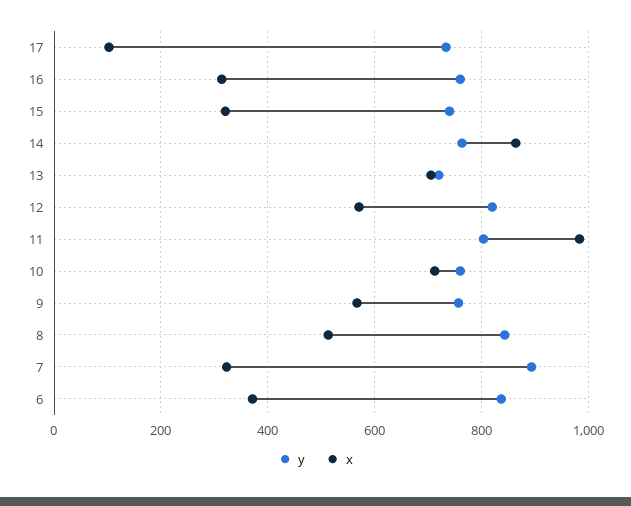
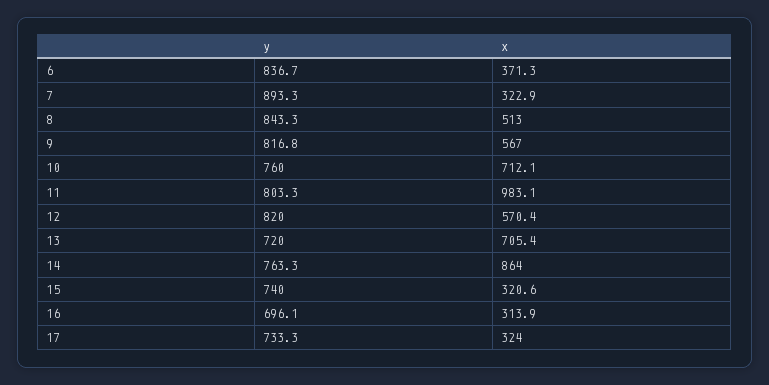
  {
    "y": {
      "17": 733.3,
-     "16": 760,
+     "16": 696.1,
      "15": 740,
      "14": 763.3,
      "13": 720,
      "12": 820,
      "11": 803.3,
      "10": 760,
-     "9": 760,
+     "9": 816.8,
      "8": 843.3,
      "7": 893.3,
      "6": 836.7
    },
    "x": {
-     "17": 100,
+     "17": 324,
      "16": 313.9,
      "15": 320.6,
      "14": 864,
      "13": 705.4,
      "12": 570.4,
      "11": 983.1,
      "10": 712.1,
      "9": 567,
      "8": 513,
      "7": 322.9,
      "6": 371.3
    }
  }

